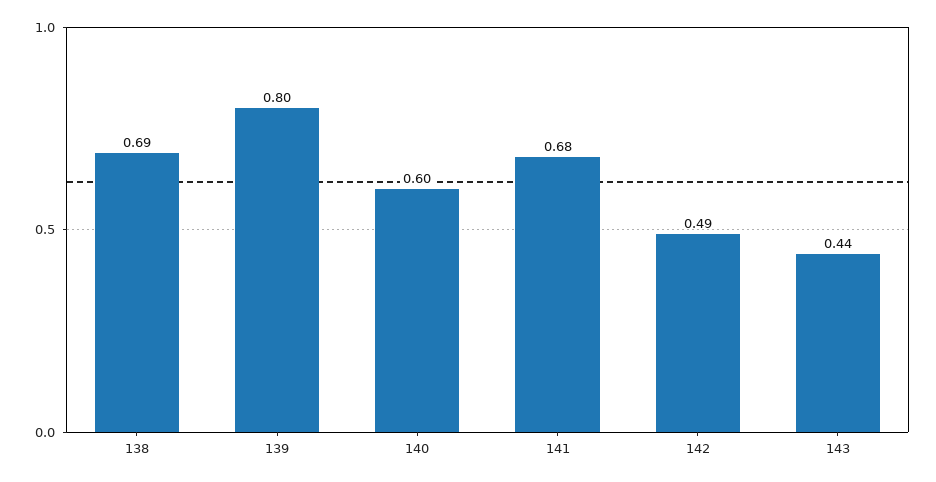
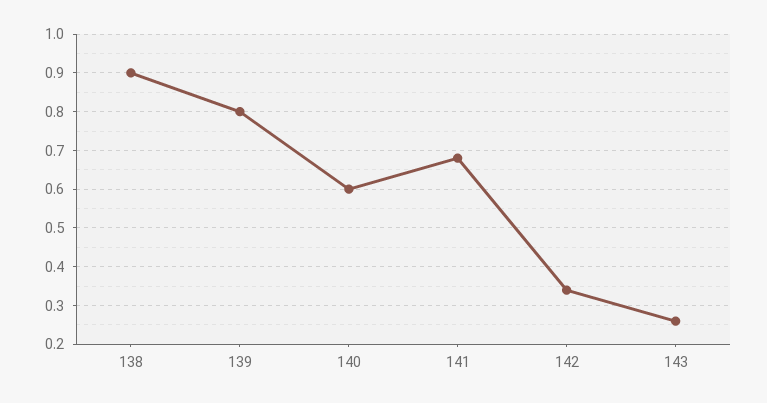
  {
-   "138": 0.69,
+   "138": 0.9,
    "139": 0.8,
    "140": 0.6,
    "141": 0.68,
-   "142": 0.49,
+   "142": 0.35,
-   "143": 0.44
+   "143": 0.25
  }

